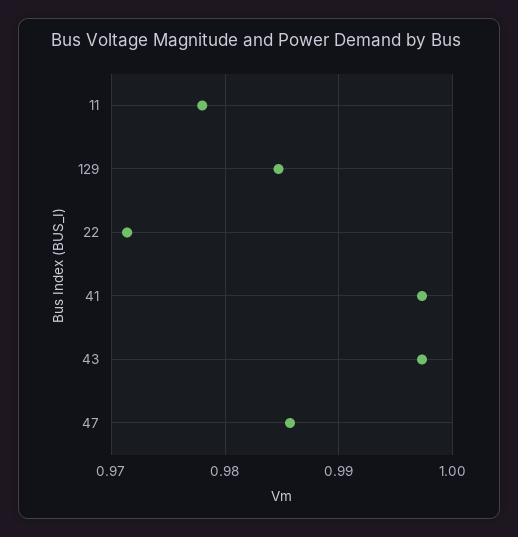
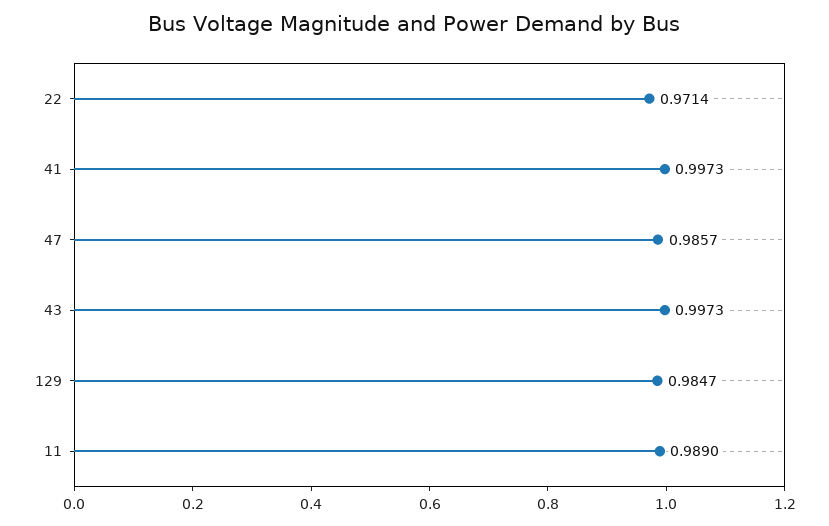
  {
-   "11": 0.978,
+   "11": 0.989,
    "129": 0.9847,
    "22": 0.9714,
    "41": 0.9973,
    "43": 0.9973,
    "47": 0.9857
  }

